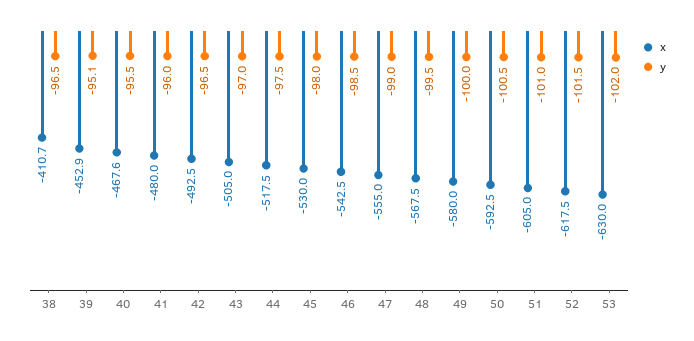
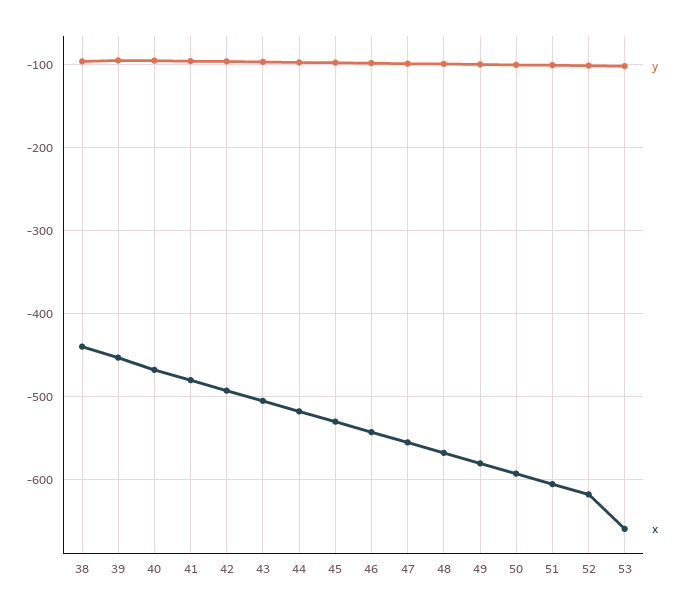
  {
    "x": {
-     "38": -410.7,
+     "38": -440,
      "39": -452.9,
      "40": -467.6,
      "41": -480,
      "42": -492.5,
      "43": -505,
      "44": -517.5,
      "45": -530,
      "46": -542.5,
      "47": -555,
      "48": -567.5,
      "49": -580,
      "50": -592.5,
      "51": -605,
      "52": -617.5,
-     "53": -630
+     "53": -660
    },
    "y": {
      "38": -96.5,
      "39": -95.1,
      "40": -95.5,
      "41": -96,
      "42": -96.5,
      "43": -97,
      "44": -97.5,
      "45": -98,
      "46": -98.5,
      "47": -99,
      "48": -99.5,
      "49": -100,
      "50": -100.5,
      "51": -101,
      "52": -101.5,
      "53": -102
    }
  }

